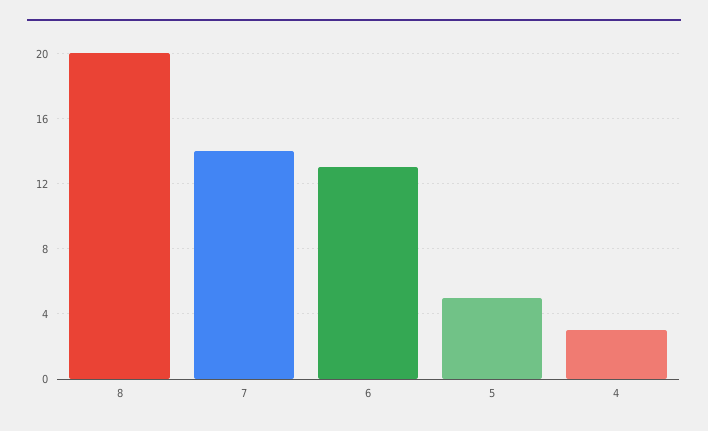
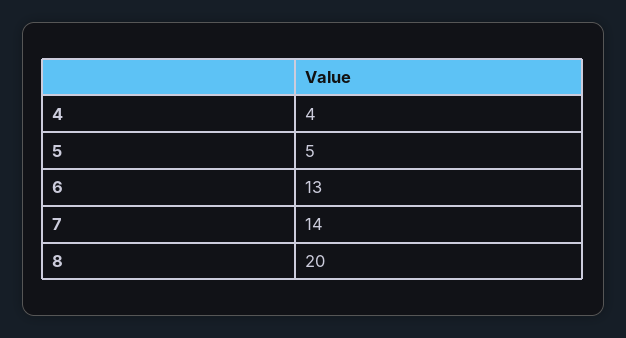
  {
    "8": 20,
    "7": 14,
    "6": 13,
    "5": 5,
-   "4": 3
+   "4": 4
  }

